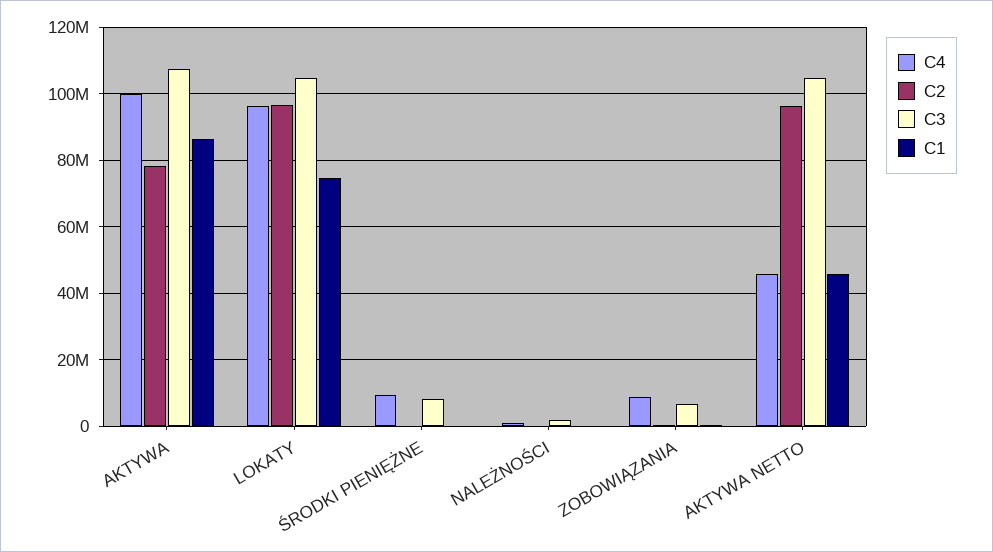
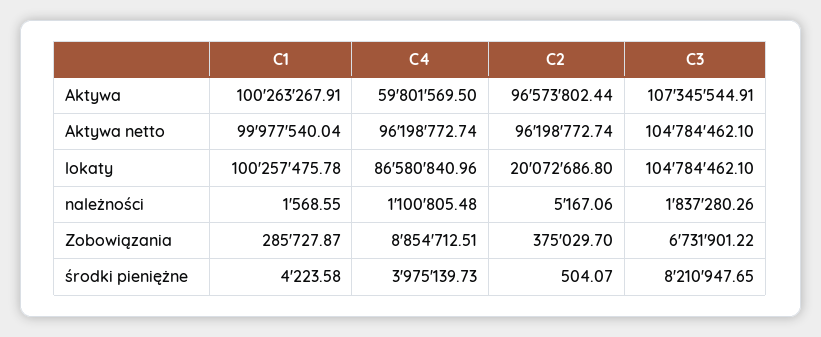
  {
    "C4": {
-     "AKTYWA": 100000000,
+     "AKTYWA": 59801569.5,
-     "LOKATY": 96000000,
+     "LOKATY": 86580840.96,
-     "ŚRODKI PIENIĘŻNE": 10000000,
+     "ŚRODKI PIENIĘŻNE": 3975139.73,
      "NALEŻNOŚCI": 1100805.48,
      "ZOBOWIĄZANIA": 8854712.51,
-     "AKTYWA NETTO": 46000000
+     "AKTYWA NETTO": 96198772.74
    },
    "C2": {
-     "AKTYWA": 78000000,
+     "AKTYWA": 96573802.44,
-     "LOKATY": 96000000,
+     "LOKATY": 20072686.8,
      "ŚRODKI PIENIĘŻNE": 504.07,
      "NALEŻNOŚCI": 5167.06,
      "ZOBOWIĄZANIA": 375029.7,
      "AKTYWA NETTO": 96198772.74
    },
    "C3": {
      "AKTYWA": 107345544.91,
      "LOKATY": 104784462.1,
      "ŚRODKI PIENIĘŻNE": 8210947.65,
      "NALEŻNOŚCI": 1837280.26,
      "ZOBOWIĄZANIA": 6731901.22,
      "AKTYWA NETTO": 104784462.1
    },
    "C1": {
-     "AKTYWA": 86000000,
+     "AKTYWA": 100263267.91,
-     "LOKATY": 74000000,
+     "LOKATY": 100257475.78,
      "ŚRODKI PIENIĘŻNE": 4223.58,
      "NALEŻNOŚCI": 1568.55,
      "ZOBOWIĄZANIA": 285727.87,
-     "AKTYWA NETTO": 46000000
+     "AKTYWA NETTO": 99977540.04
    }
  }

